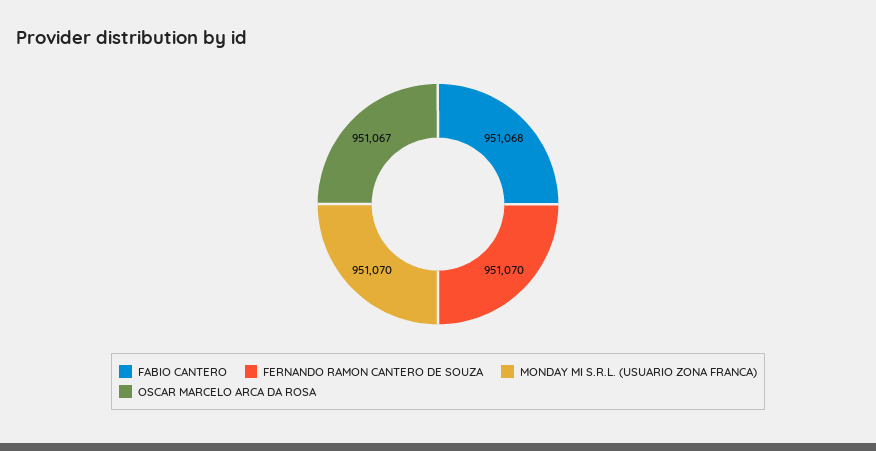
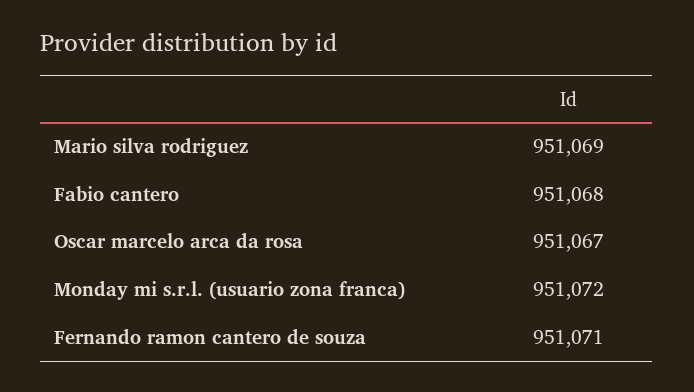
  {
    "FABIO CANTERO": 951068,
-   "FERNANDO RAMON CANTERO DE SOUZA": 951070,
+   "FERNANDO RAMON CANTERO DE SOUZA": 951071,
-   "MONDAY MI S.R.L. (USUARIO ZONA FRANCA)": 951070,
+   "MONDAY MI S.R.L. (USUARIO ZONA FRANCA)": 951072,
-   "OSCAR MARCELO ARCA DA ROSA": 951067
+   "OSCAR MARCELO ARCA DA ROSA": 951067,
+   "Mario silva rodriguez": 951069
  }

